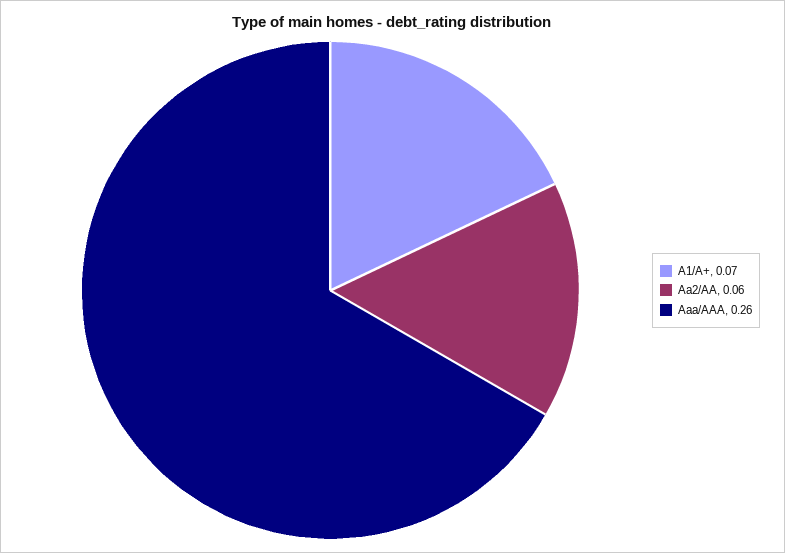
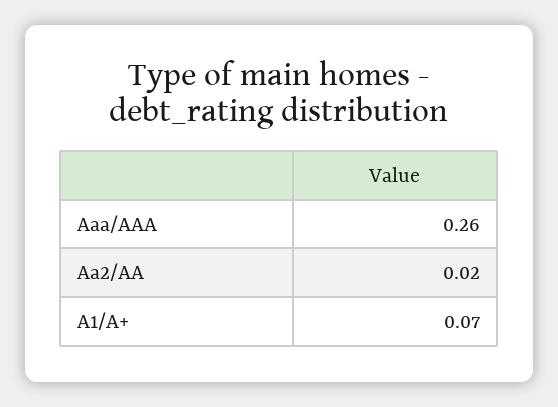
  {
    "A1/A+": 0.07,
-   "Aa2/AA": 0.06,
+   "Aa2/AA": 0.02,
    "Aaa/AAA": 0.26
  }

